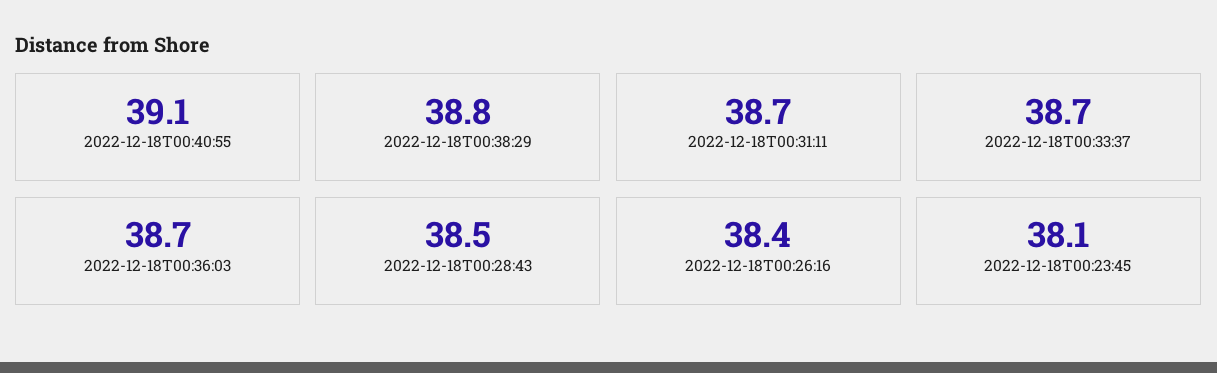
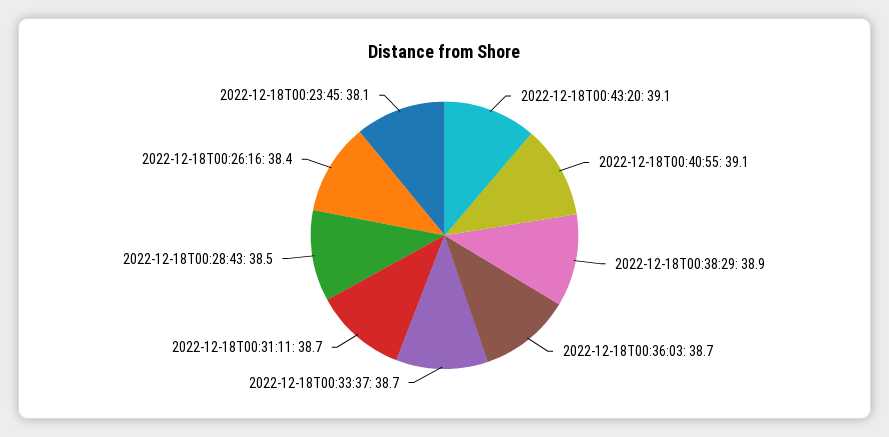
  {
    "2022-12-18T00:40:55": 39.1,
-   "2022-12-18T00:38:29": 38.8,
+   "2022-12-18T00:38:29": 38.9,
    "2022-12-18T00:31:11": 38.7,
    "2022-12-18T00:33:37": 38.7,
    "2022-12-18T00:36:03": 38.7,
    "2022-12-18T00:28:43": 38.5,
    "2022-12-18T00:26:16": 38.4,
-   "2022-12-18T00:23:45": 38.1
+   "2022-12-18T00:23:45": 38.1,
+   "2022-12-18T00:43:20": 39.1
  }

